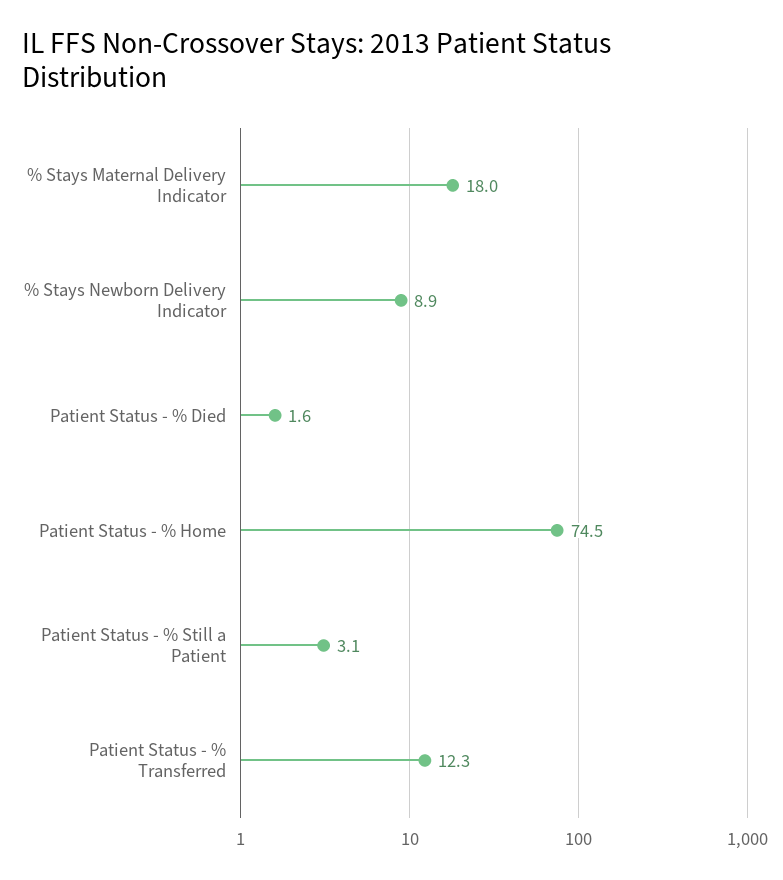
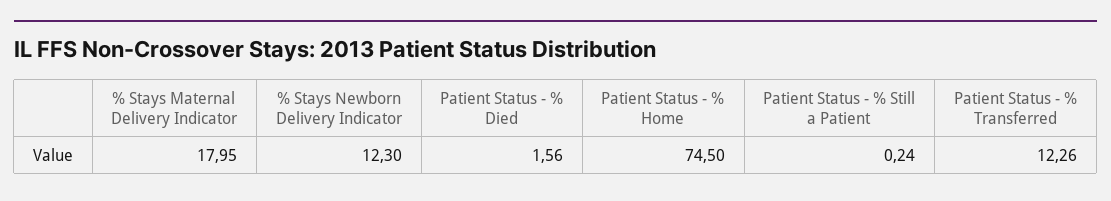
  {
    "% Stays Maternal Delivery Indicator": 17.95,
-   "% Stays Newborn Delivery Indicator": 8.9,
+   "% Stays Newborn Delivery Indicator": 12.3,
    "Patient Status - % Died": 1.56,
    "Patient Status - % Home": 74.5,
-   "Patient Status - % Still a Patient": 3.1,
+   "Patient Status - % Still a Patient": 0.24,
    "Patient Status - % Transferred": 12.26
  }

